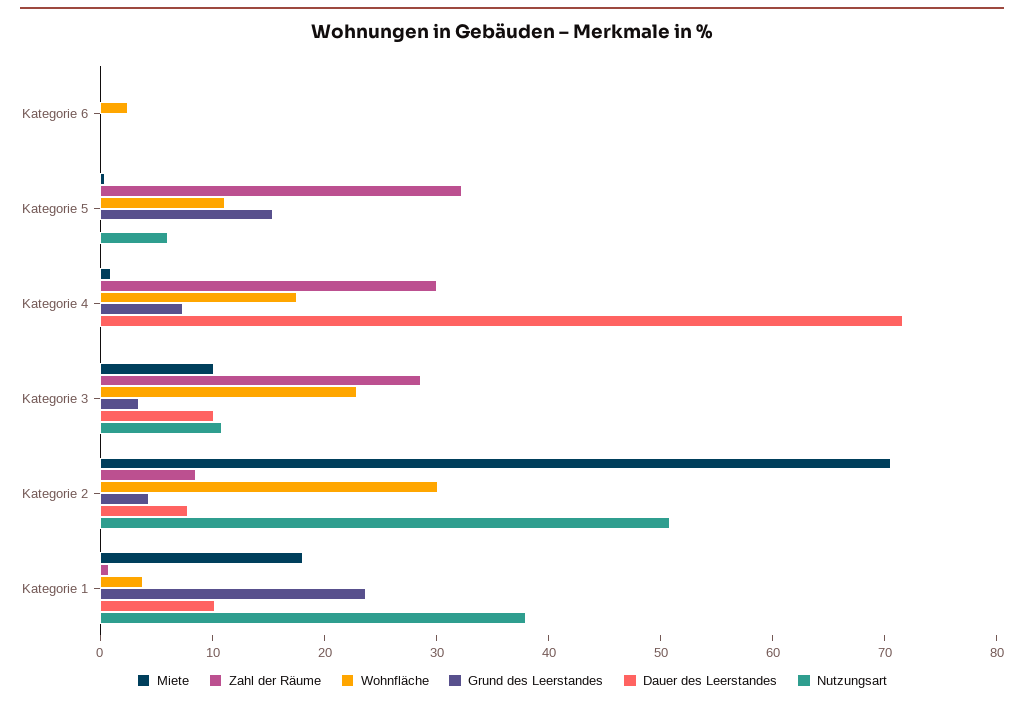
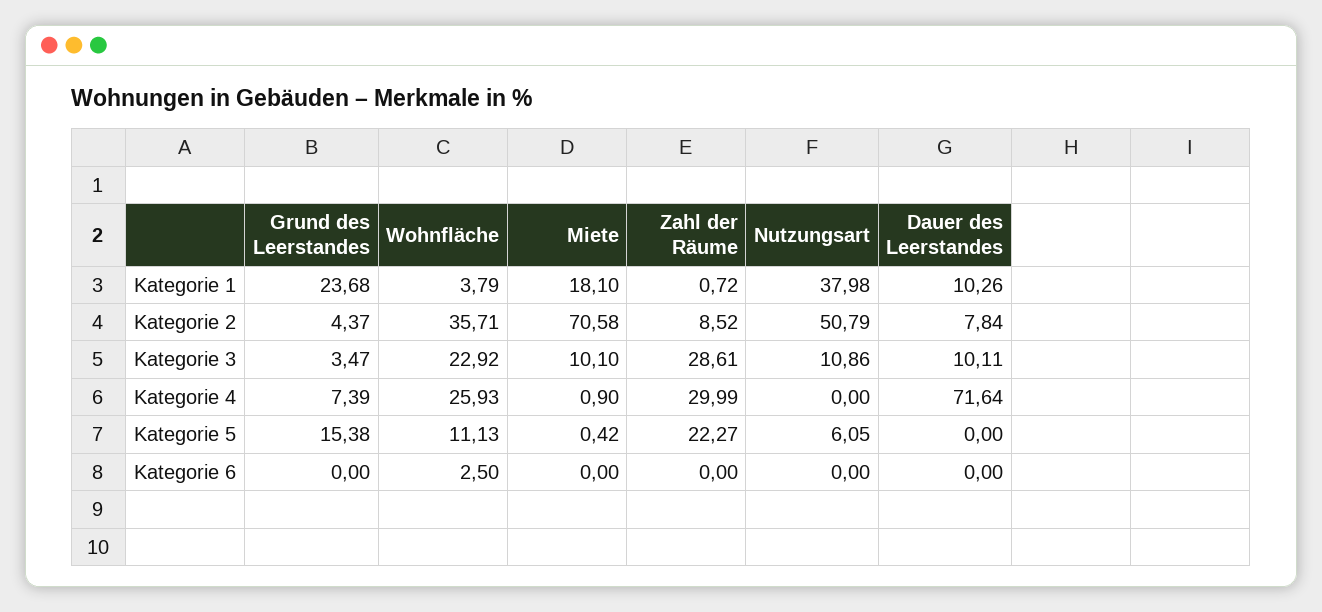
  {
    "Miete": {
      "Kategorie 6": 0,
      "Kategorie 5": 0.42,
      "Kategorie 4": 0.9,
      "Kategorie 3": 10.1,
      "Kategorie 2": 70.58,
      "Kategorie 1": 18.1
    },
    "Zahl der Räume": {
      "Kategorie 6": 0,
-     "Kategorie 5": 32,
+     "Kategorie 5": 22.27,
      "Kategorie 4": 29.99,
      "Kategorie 3": 28.61,
      "Kategorie 2": 8.52,
      "Kategorie 1": 0.72
    },
    "Wohnfläche": {
      "Kategorie 6": 2.5,
      "Kategorie 5": 11.13,
-     "Kategorie 4": 18,
+     "Kategorie 4": 25.93,
      "Kategorie 3": 22.92,
-     "Kategorie 2": 30,
+     "Kategorie 2": 35.71,
      "Kategorie 1": 3.79
    },
    "Grund des Leerstandes": {
      "Kategorie 6": 0,
      "Kategorie 5": 15.38,
      "Kategorie 4": 7.39,
      "Kategorie 3": 3.47,
      "Kategorie 2": 4.37,
      "Kategorie 1": 23.68
    },
    "Dauer des Leerstandes": {
      "Kategorie 6": 0,
      "Kategorie 5": 0,
      "Kategorie 4": 71.64,
      "Kategorie 3": 10.11,
      "Kategorie 2": 7.84,
      "Kategorie 1": 10.26
    },
    "Nutzungsart": {
      "Kategorie 6": 0,
      "Kategorie 5": 6.05,
      "Kategorie 4": 0,
      "Kategorie 3": 10.86,
      "Kategorie 2": 50.79,
      "Kategorie 1": 37.98
    }
  }

